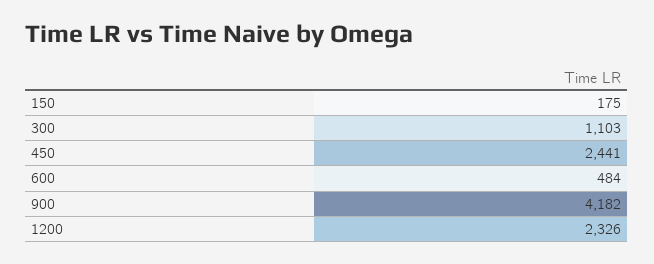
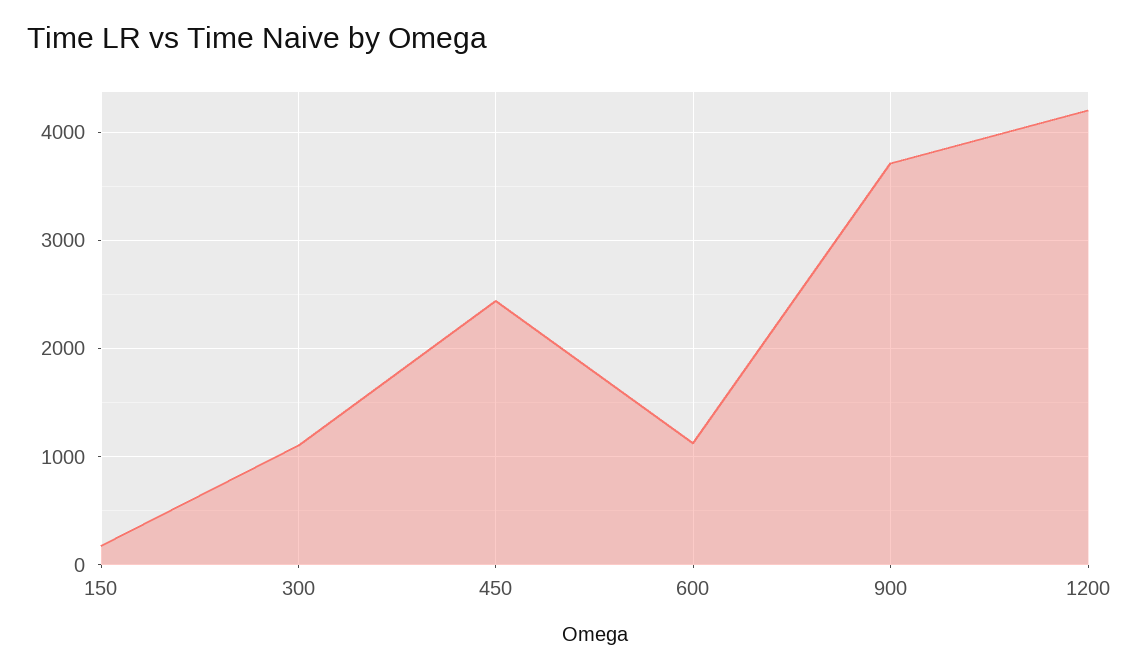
  {
    "150": 175,
    "300": 1103,
    "450": 2441,
-   "600": 484,
+   "600": 1100,
-   "900": 4182,
+   "900": 3700,
-   "1200": 2326
+   "1200": 4200
  }

